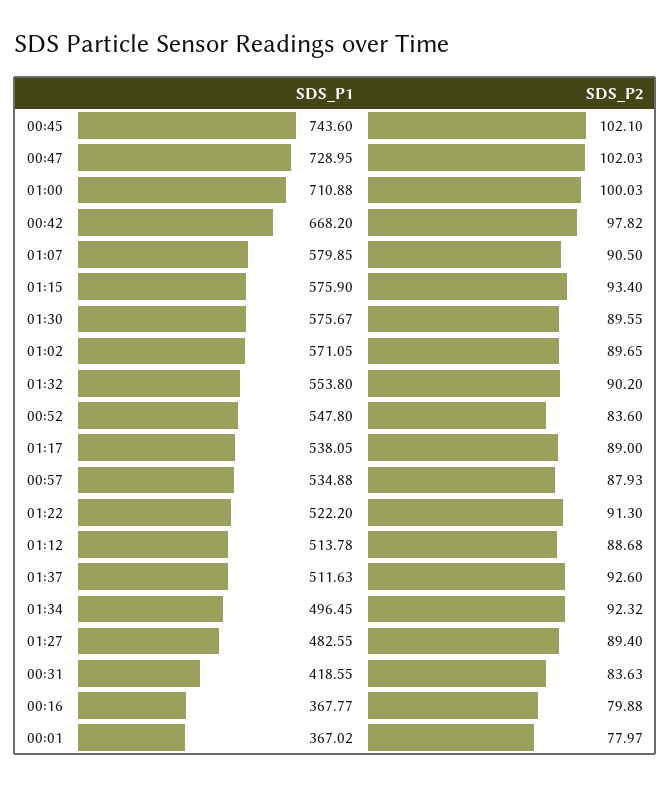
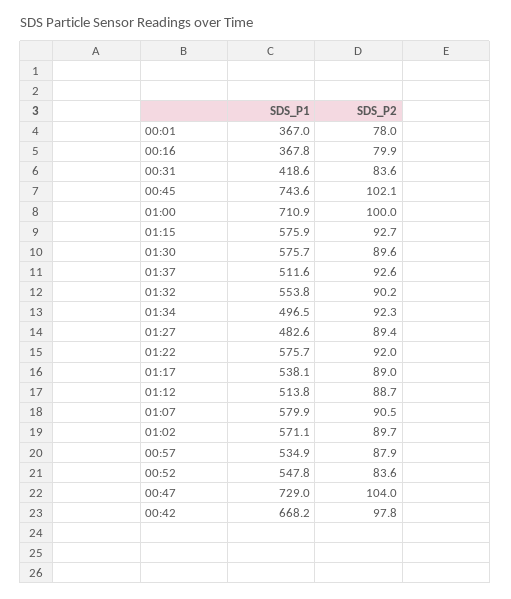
  {
    "SDS_P1": {
      "00:45": 743.6,
      "00:47": 728.95,
      "01:00": 710.88,
      "00:42": 668.2,
      "01:07": 579.85,
      "01:15": 575.9,
      "01:30": 575.67,
      "01:02": 571.05,
      "01:32": 553.8,
      "00:52": 547.8,
      "01:17": 538.05,
      "00:57": 534.88,
-     "01:22": 522.2,
+     "01:22": 575.7,
      "01:12": 513.78,
      "01:37": 511.63,
      "01:34": 496.45,
      "01:27": 482.55,
      "00:31": 418.55,
      "00:16": 367.77,
      "00:01": 367.02
    },
    "SDS_P2": {
      "00:45": 102.1,
-     "00:47": 102.03,
+     "00:47": 104,
      "01:00": 100.03,
      "00:42": 97.82,
      "01:07": 90.5,
-     "01:15": 93.4,
+     "01:15": 92.7,
      "01:30": 89.55,
      "01:02": 89.65,
      "01:32": 90.2,
      "00:52": 83.6,
      "01:17": 89,
      "00:57": 87.93,
-     "01:22": 91.3,
+     "01:22": 92,
      "01:12": 88.68,
      "01:37": 92.6,
      "01:34": 92.32,
      "01:27": 89.4,
      "00:31": 83.63,
      "00:16": 79.88,
      "00:01": 77.97
    }
  }

